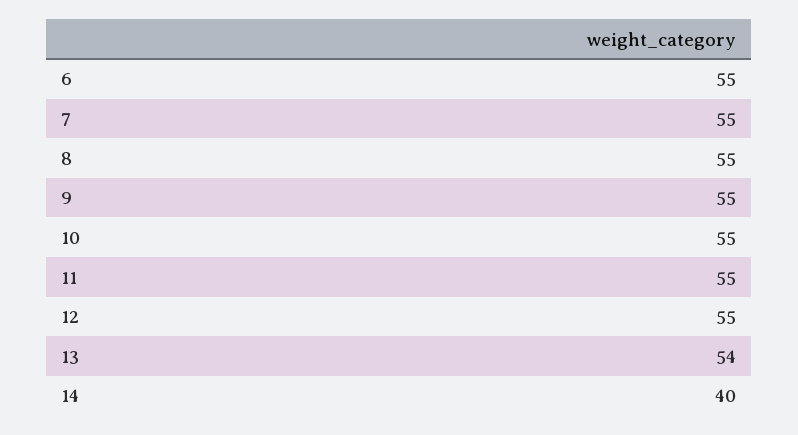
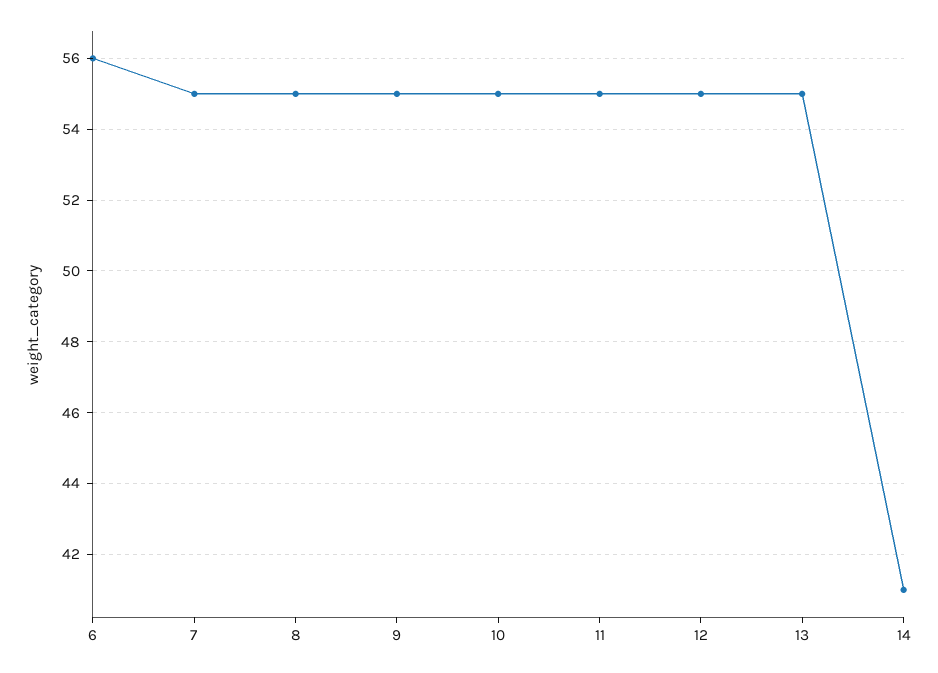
  {
-   "6": 55,
+   "6": 56,
    "7": 55,
    "8": 55,
    "9": 55,
    "10": 55,
    "11": 55,
    "12": 55,
-   "13": 54,
+   "13": 55,
-   "14": 40
+   "14": 41
  }

